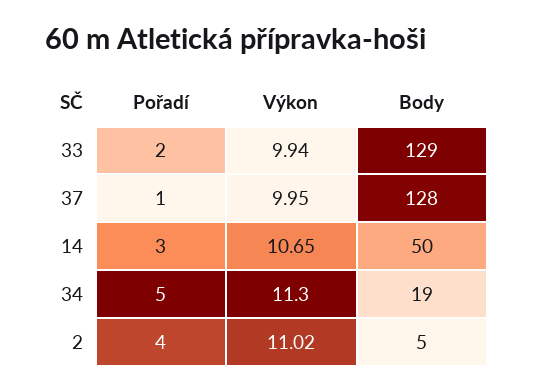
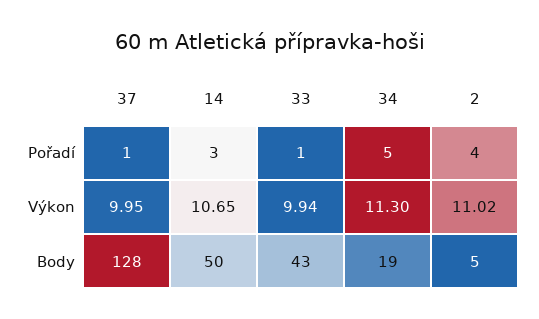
  {
    "Pořadí": {
-     "33": 2,
+     "33": 1,
      "37": 1,
      "14": 3,
      "34": 5,
      "2": 4
    },
    "Výkon": {
      "33": 9.94,
      "37": 9.95,
      "14": 10.65,
      "34": 11.3,
      "2": 11.02
    },
    "Body": {
-     "33": 129,
+     "33": 43,
      "37": 128,
      "14": 50,
      "34": 19,
      "2": 5
    }
  }

